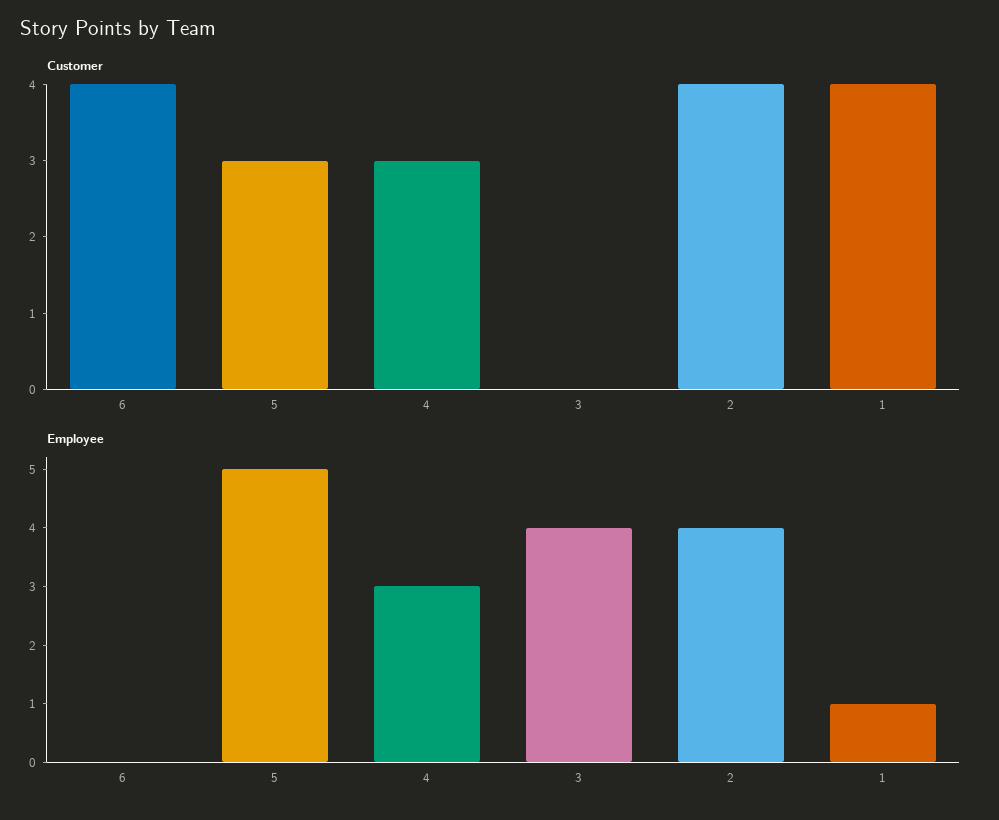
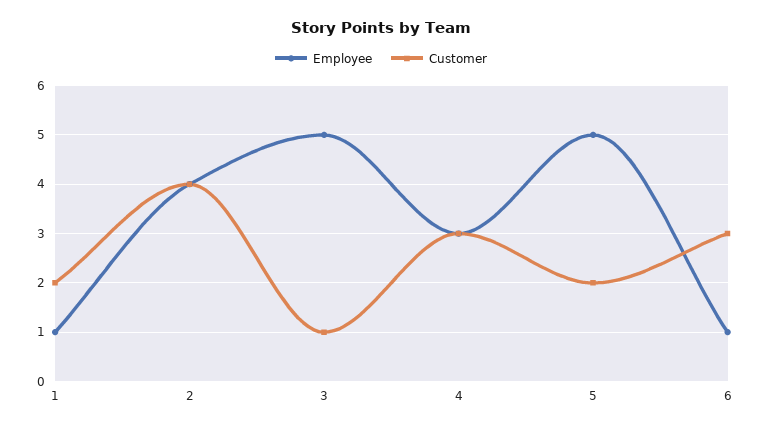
  {
    "Customer": {
-     "6": 4,
+     "6": 3,
-     "5": 3,
+     "5": 2,
      "4": 3,
-     "3": 0,
+     "3": 1,
      "2": 4,
-     "1": 4
+     "1": 2
    },
    "Employee": {
-     "6": 0,
+     "6": 1,
      "5": 5,
      "4": 3,
-     "3": 4,
+     "3": 5,
      "2": 4,
      "1": 1
    }
  }

